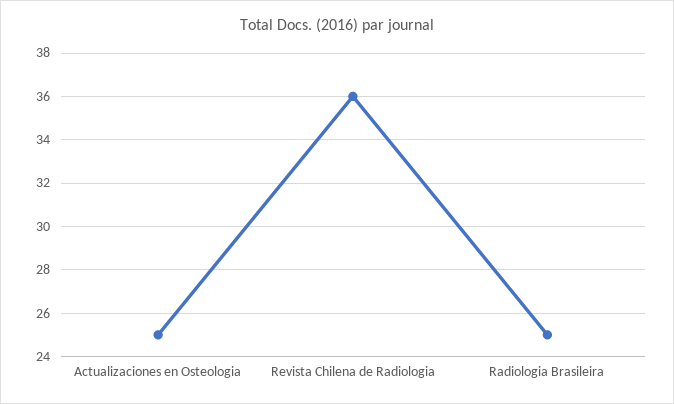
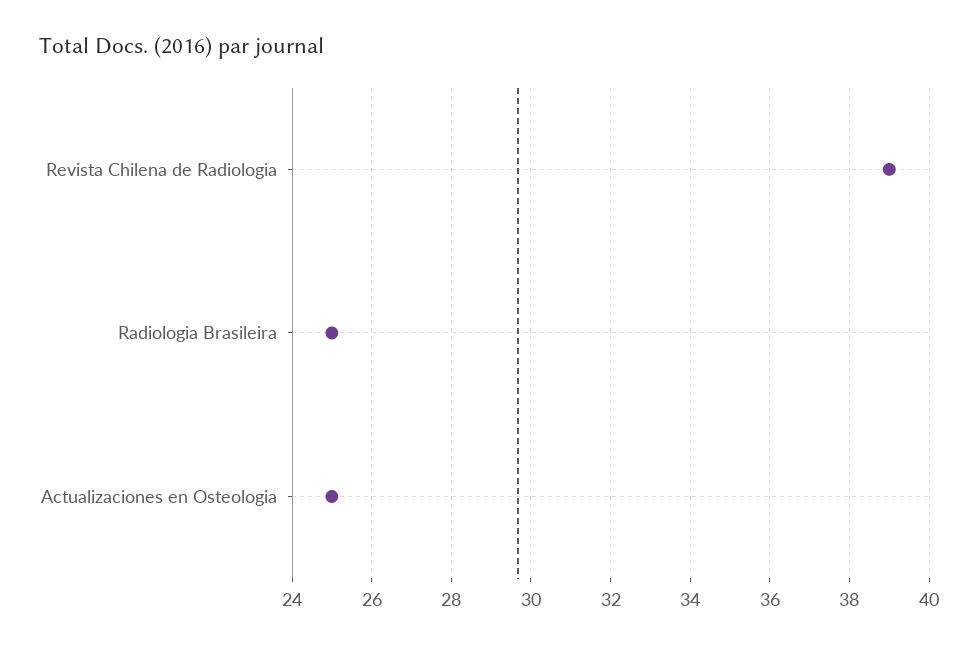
  {
    "Actualizaciones en Osteologia": 25,
-   "Revista Chilena de Radiologia": 36,
+   "Revista Chilena de Radiologia": 39,
    "Radiologia Brasileira": 25
  }

